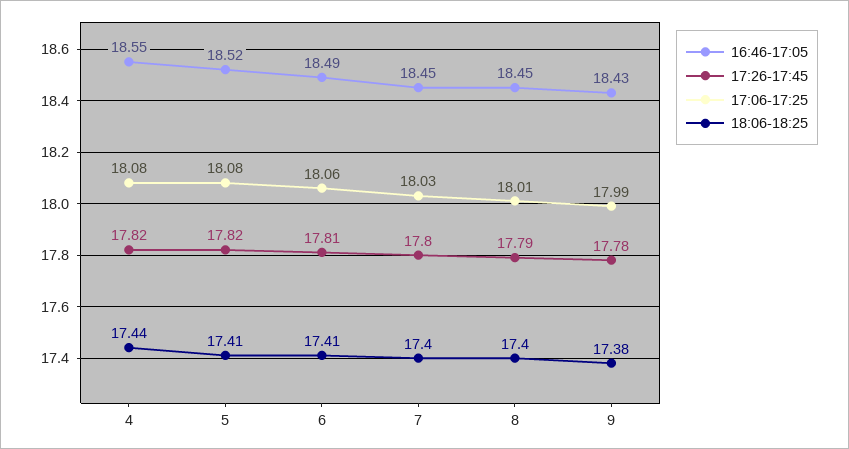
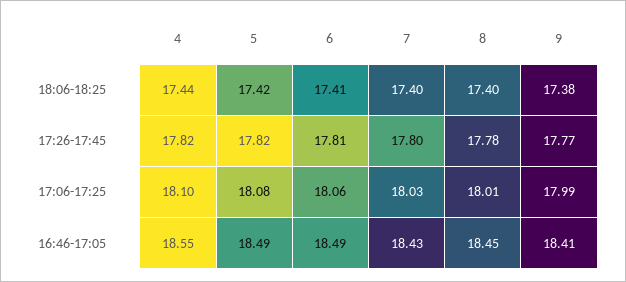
  {
    "16:46-17:05": {
      "4": 18.55,
-     "5": 18.52,
+     "5": 18.49,
      "6": 18.49,
-     "7": 18.45,
+     "7": 18.43,
      "8": 18.45,
-     "9": 18.43
+     "9": 18.41
    },
    "17:26-17:45": {
      "4": 17.82,
      "5": 17.82,
      "6": 17.81,
      "7": 17.8,
-     "8": 17.79,
+     "8": 17.78,
-     "9": 17.78
+     "9": 17.77
    },
    "17:06-17:25": {
-     "4": 18.08,
+     "4": 18.1,
      "5": 18.08,
      "6": 18.06,
      "7": 18.03,
      "8": 18.01,
      "9": 17.99
    },
    "18:06-18:25": {
      "4": 17.44,
-     "5": 17.41,
+     "5": 17.42,
      "6": 17.41,
      "7": 17.4,
      "8": 17.4,
      "9": 17.38
    }
  }

